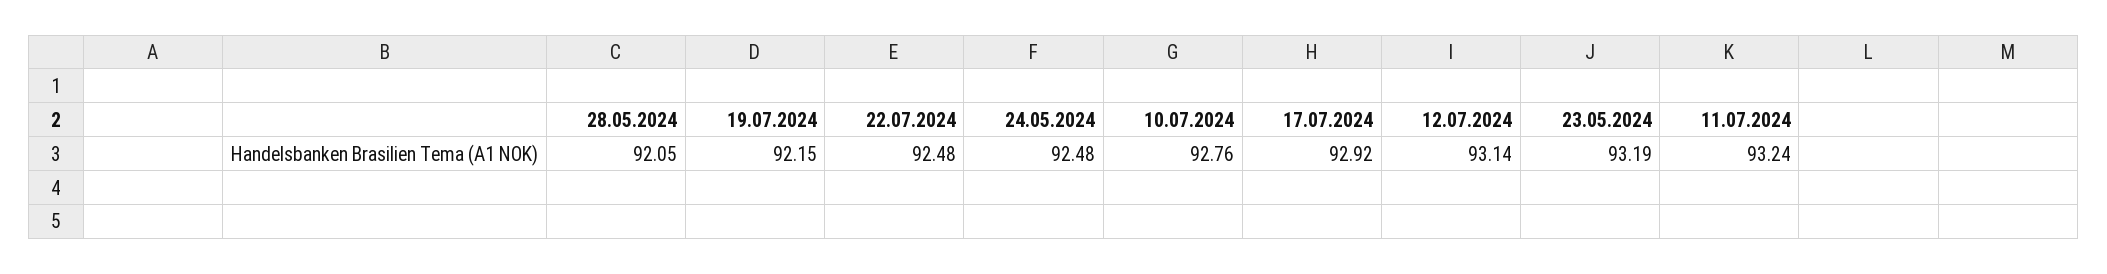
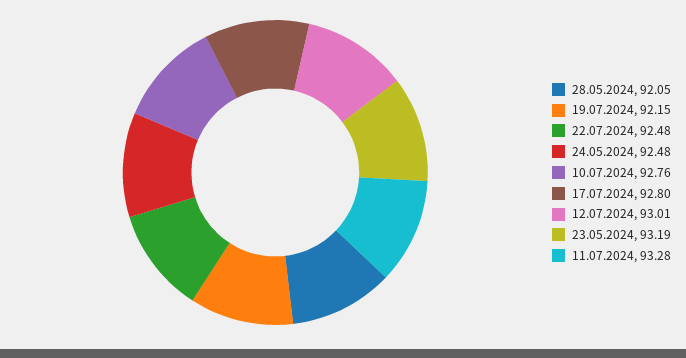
  {
    "28.05.2024": 92.05,
    "19.07.2024": 92.15,
    "22.07.2024": 92.48,
    "24.05.2024": 92.48,
    "10.07.2024": 92.76,
-   "17.07.2024": 92.92,
+   "17.07.2024": 92.8,
-   "12.07.2024": 93.14,
+   "12.07.2024": 93.01,
    "23.05.2024": 93.19,
-   "11.07.2024": 93.24
+   "11.07.2024": 93.28
  }

